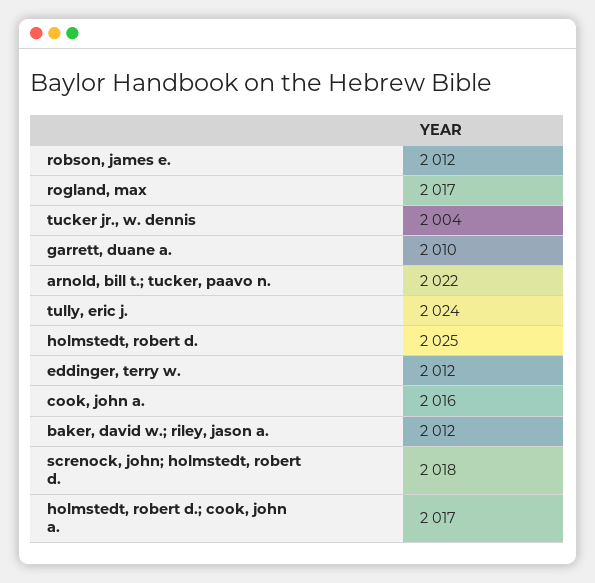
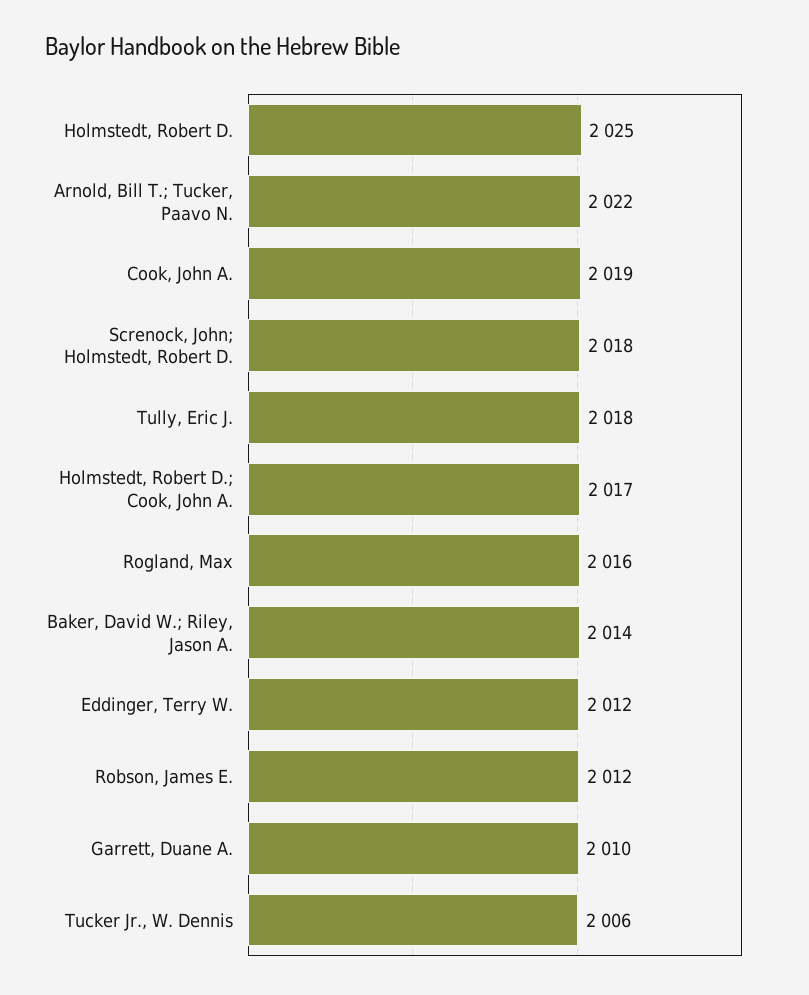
  {
    "robson, james e.": 2012,
-   "rogland, max": 2017,
+   "rogland, max": 2016,
-   "tucker jr., w. dennis": 2004,
+   "tucker jr., w. dennis": 2006,
    "garrett, duane a.": 2010,
    "arnold, bill t.; tucker, paavo n.": 2022,
-   "tully, eric j.": 2024,
+   "tully, eric j.": 2018,
    "holmstedt, robert d.": 2025,
    "eddinger, terry w.": 2012,
-   "cook, john a.": 2016,
+   "cook, john a.": 2019,
-   "baker, david w.; riley, jason a.": 2012,
+   "baker, david w.; riley, jason a.": 2014,
    "screnock, john; holmstedt, robert d.": 2018,
    "holmstedt, robert d.; cook, john a.": 2017
  }

